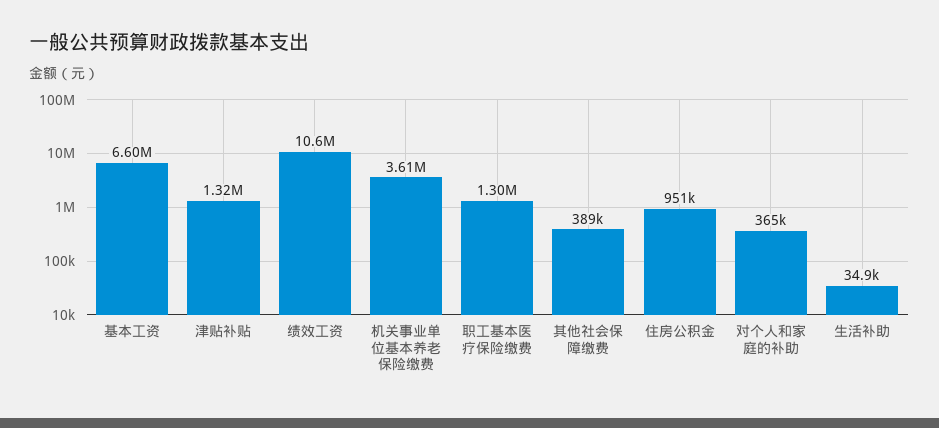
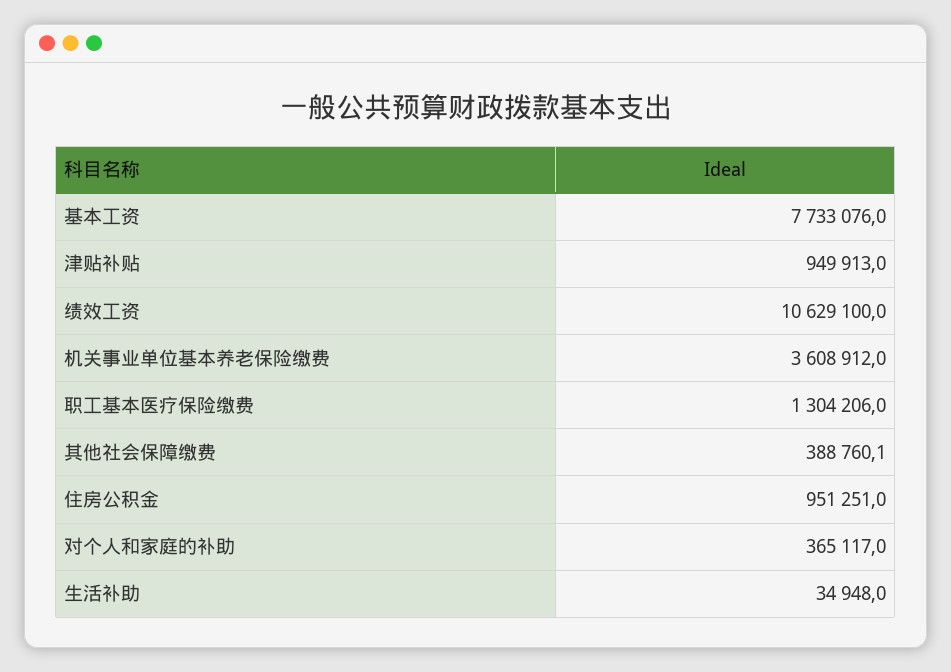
  {
-   "基本工资": 6600000,
+   "基本工资": 7733076,
-   "津贴补贴": 1320000,
+   "津贴补贴": 949913,
    "绩效工资": 10629100,
    "机关事业单位基本养老保险缴费": 3608912,
    "职工基本医疗保险缴费": 1304206,
    "其他社会保障缴费": 388760.1,
    "住房公积金": 951251,
    "对个人和家庭的补助": 365117,
    "生活补助": 34948
  }

